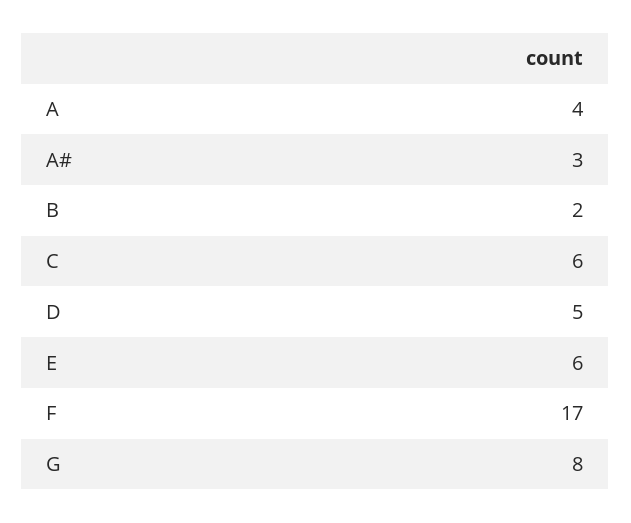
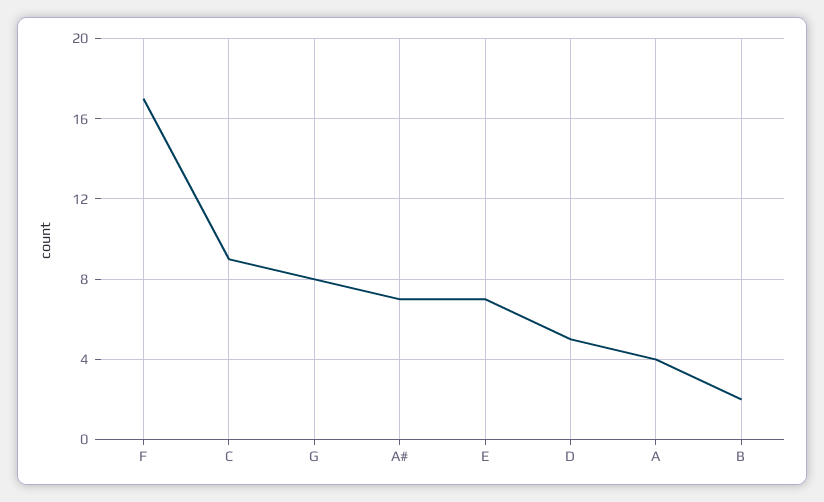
  {
    "A": 4,
-   "A#": 3,
+   "A#": 7,
    "B": 2,
-   "C": 6,
+   "C": 9,
    "D": 5,
-   "E": 6,
+   "E": 7,
    "F": 17,
    "G": 8
  }

